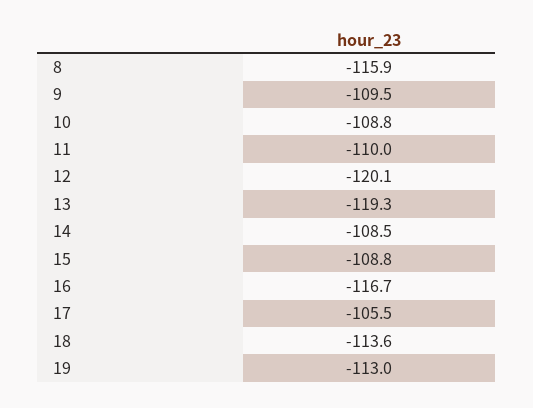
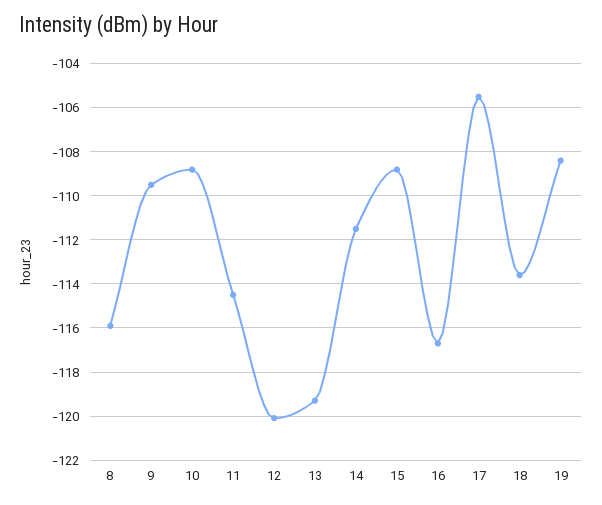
  {
    "8": -115.9,
    "9": -109.5,
    "10": -108.8,
-   "11": -110,
+   "11": -114.5,
    "12": -120.1,
    "13": -119.3,
-   "14": -108.5,
+   "14": -111.5,
    "15": -108.8,
    "16": -116.7,
    "17": -105.5,
    "18": -113.6,
-   "19": -113
+   "19": -108.5
  }

